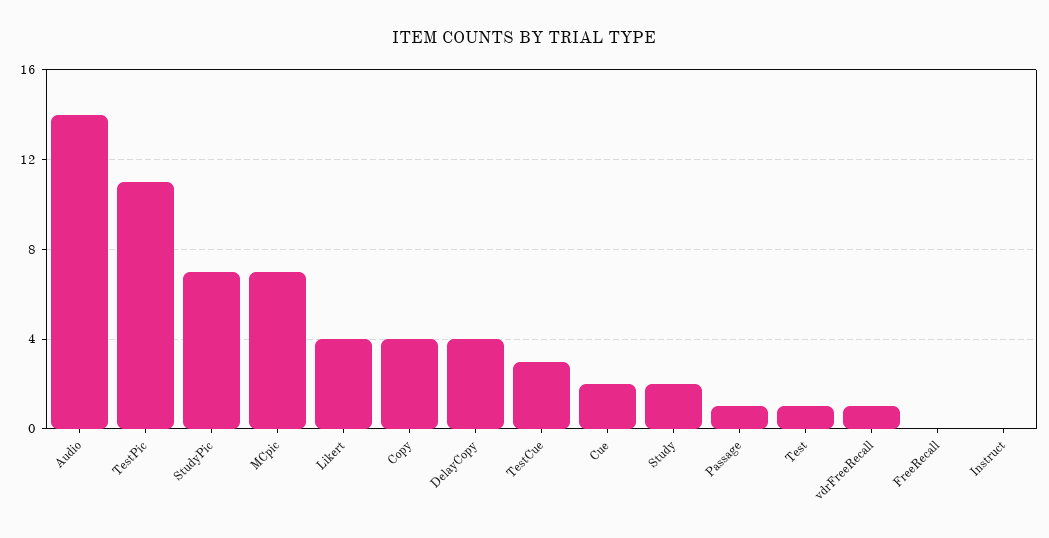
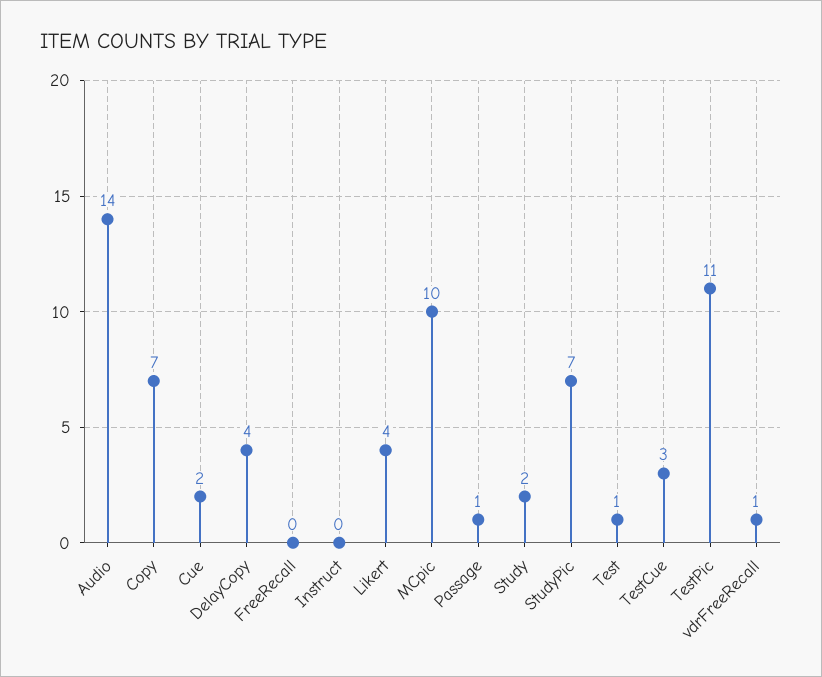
  {
    "Audio": 14,
    "TestPic": 11,
    "StudyPic": 7,
-   "MCpic": 7,
+   "MCpic": 10,
    "Likert": 4,
-   "Copy": 4,
+   "Copy": 7,
    "DelayCopy": 4,
    "TestCue": 3,
    "Cue": 2,
    "Study": 2,
    "Passage": 1,
    "Test": 1,
    "vdrFreeRecall": 1,
    "FreeRecall": 0,
    "Instruct": 0
  }

